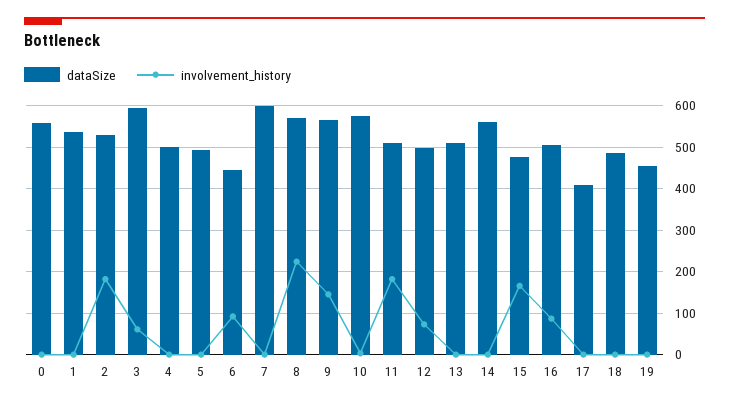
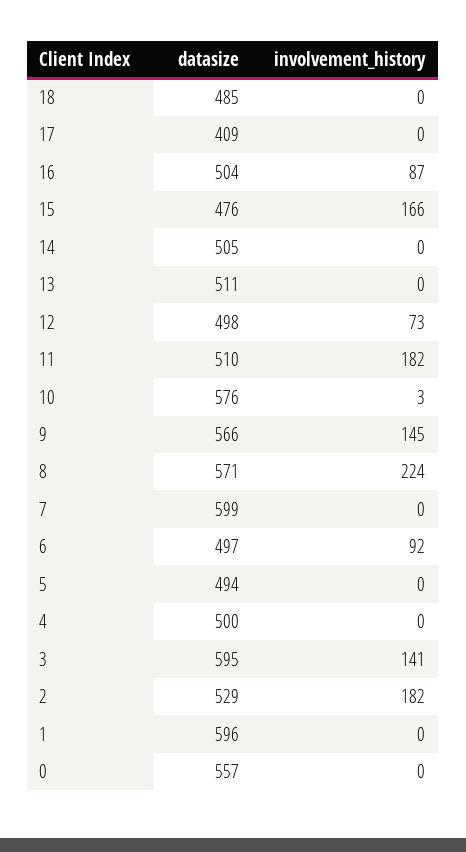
  {
    "dataSize": {
      "0": 557,
-     "1": 540,
+     "1": 596,
      "2": 529,
      "3": 595,
      "4": 500,
      "5": 494,
-     "6": 440,
+     "6": 497,
      "7": 599,
      "8": 571,
      "9": 566,
      "10": 576,
      "11": 510,
      "12": 498,
      "13": 511,
-     "14": 560,
+     "14": 505,
      "15": 476,
      "16": 504,
      "17": 409,
-     "18": 485,
+     "18": 485
-     "19": 460
    },
    "involvement_history": {
      "0": 0,
      "1": 0,
      "2": 182,
-     "3": 60,
+     "3": 141,
      "4": 0,
      "5": 0,
      "6": 92,
      "7": 0,
      "8": 224,
      "9": 145,
      "10": 3,
      "11": 182,
      "12": 73,
      "13": 0,
      "14": 0,
      "15": 166,
      "16": 87,
      "17": 0,
-     "18": 0,
+     "18": 0
-     "19": 0
    }
  }

